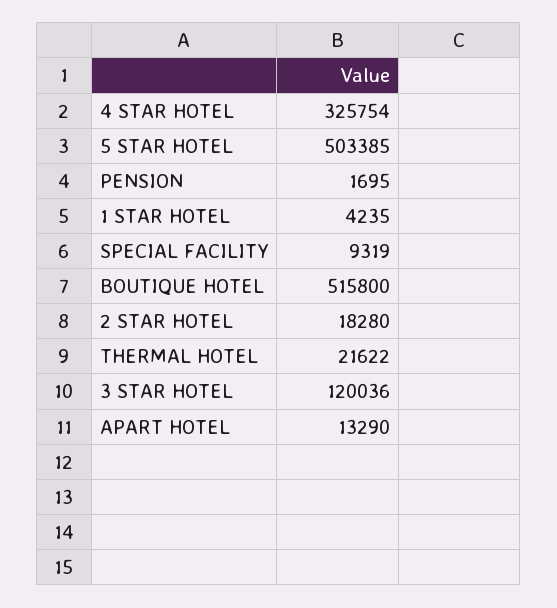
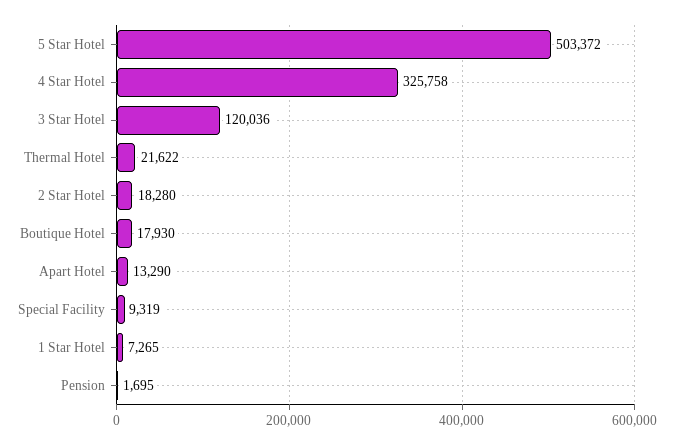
  {
-   "4 STAR HOTEL": 325754,
+   "4 STAR HOTEL": 325758,
-   "5 STAR HOTEL": 503385,
+   "5 STAR HOTEL": 503372,
    "PENSION": 1695,
-   "1 STAR HOTEL": 4235,
+   "1 STAR HOTEL": 7265,
    "SPECIAL FACILITY": 9319,
-   "BOUTIQUE HOTEL": 515800,
+   "BOUTIQUE HOTEL": 17930,
    "2 STAR HOTEL": 18280,
    "THERMAL HOTEL": 21622,
    "3 STAR HOTEL": 120036,
    "APART HOTEL": 13290
  }

